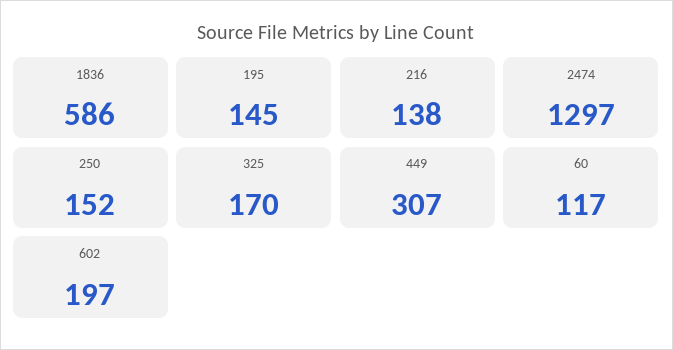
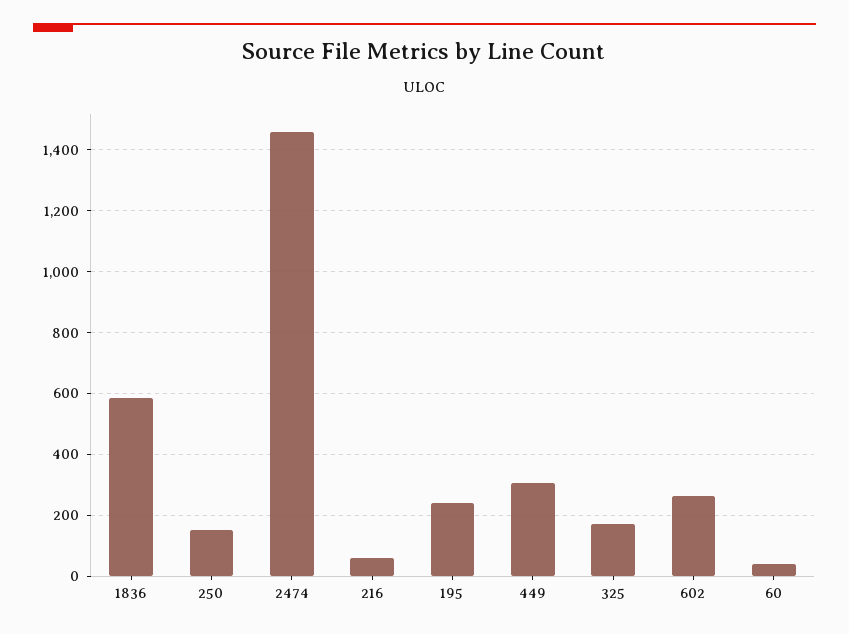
  {
    "1836": 586,
-   "195": 145,
+   "195": 240,
-   "216": 138,
+   "216": 60,
-   "2474": 1297,
+   "2474": 1460,
    "250": 152,
    "325": 170,
    "449": 307,
-   "60": 117,
+   "60": 40,
-   "602": 197
+   "602": 260
  }

